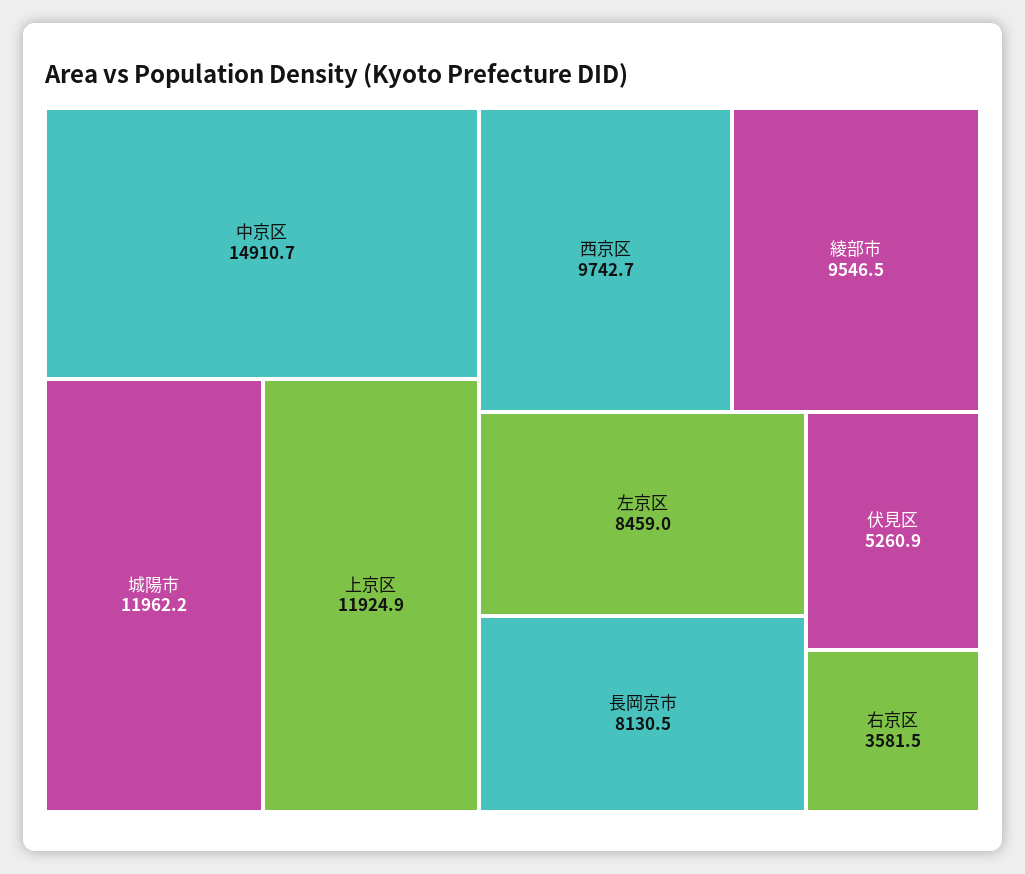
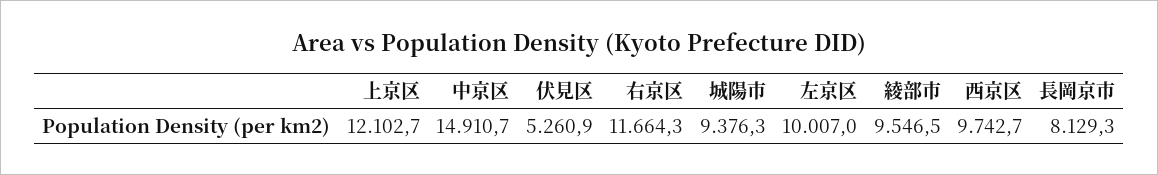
  {
    "中京区": 14910.7,
-   "城陽市": 11962.2,
+   "城陽市": 9376.3,
-   "上京区": 11924.9,
+   "上京区": 12102.7,
    "西京区": 9742.7,
    "綾部市": 9546.5,
-   "左京区": 8459,
+   "左京区": 10007,
-   "長岡京市": 8130.5,
+   "長岡京市": 8129.3,
    "伏見区": 5260.9,
-   "右京区": 3581.5
+   "右京区": 11664.3
  }

